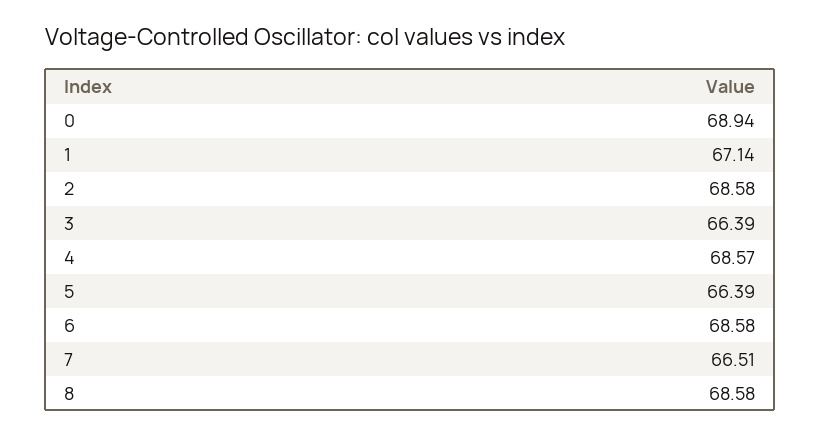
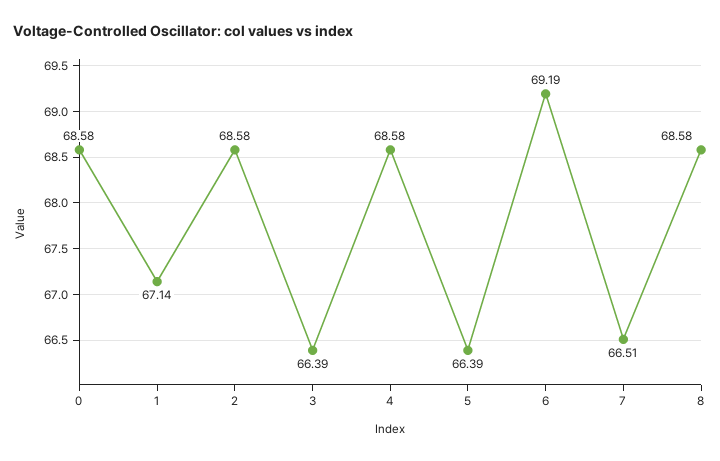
  {
-   "0": 68.94,
+   "0": 68.58,
    "1": 67.14,
    "2": 68.58,
    "3": 66.39,
-   "4": 68.57,
+   "4": 68.58,
    "5": 66.39,
-   "6": 68.58,
+   "6": 69.19,
    "7": 66.51,
    "8": 68.58
  }

